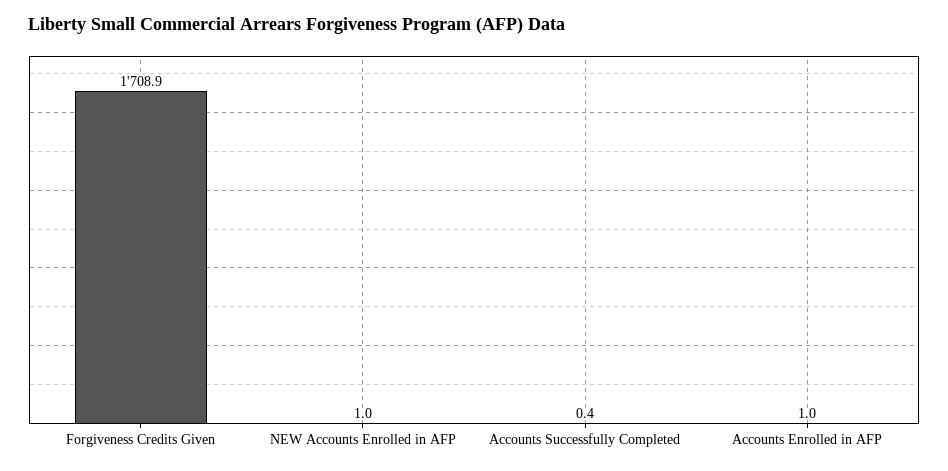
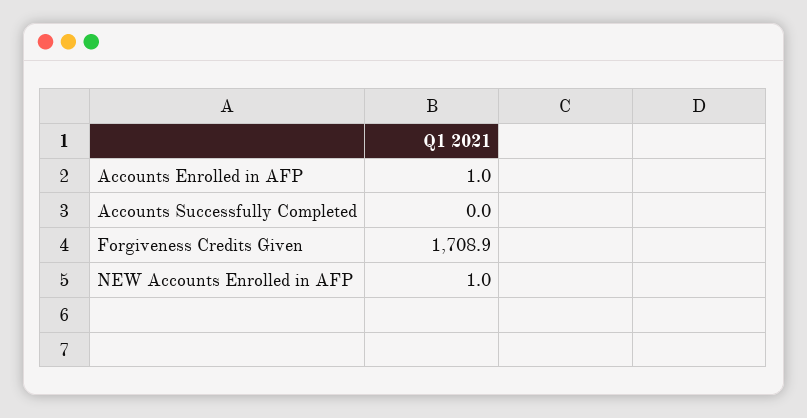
  {
    "Forgiveness Credits Given": 1708.9,
    "NEW Accounts Enrolled in AFP": 1,
-   "Accounts Successfully Completed": 0.4,
+   "Accounts Successfully Completed": 0,
    "Accounts Enrolled in AFP": 1
  }

